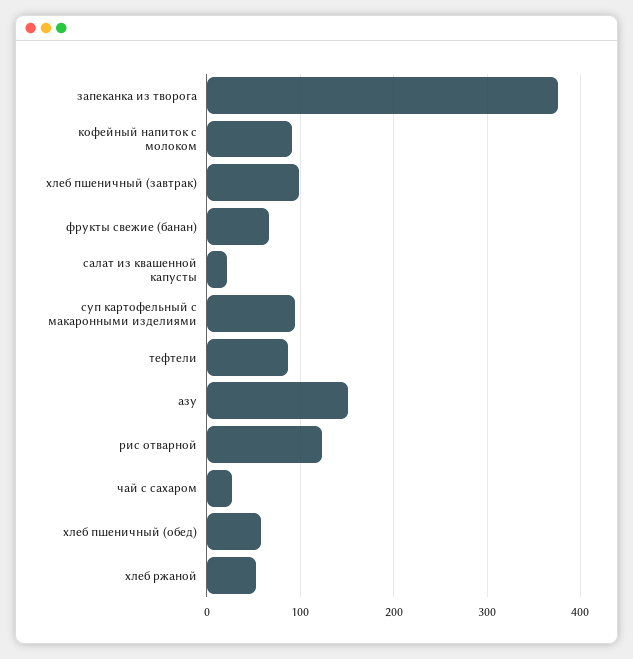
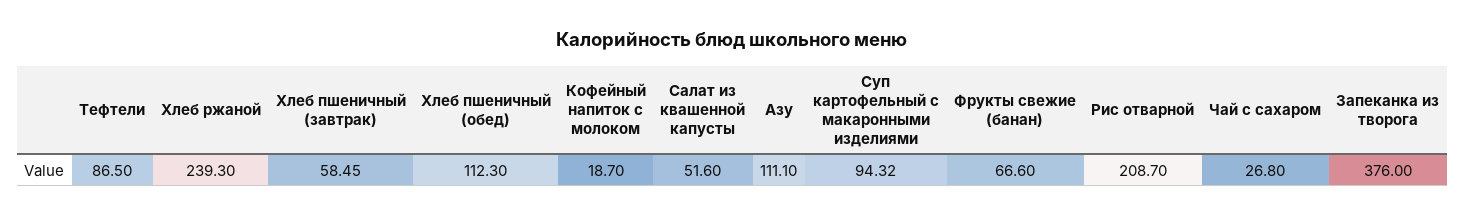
  {
    "запеканка из творога": 376,
-   "кофейный напиток с молоком": 90,
+   "кофейный напиток с молоком": 18.7,
-   "хлеб пшеничный (завтрак)": 100,
+   "хлеб пшеничный (завтрак)": 58.45,
    "фрукты свежие (банан)": 66.6,
-   "салат из квашенной капусты": 20,
+   "салат из квашенной капусты": 51.6,
    "суп картофельный с макаронными изделиями": 94.32,
    "тефтели": 86.5,
-   "азу": 150,
+   "азу": 111.1,
-   "рис отварной": 120,
+   "рис отварной": 208.7,
    "чай с сахаром": 26.8,
-   "хлеб пшеничный (обед)": 60,
+   "хлеб пшеничный (обед)": 112.3,
-   "хлеб ржаной": 50
+   "хлеб ржаной": 239.3
  }

